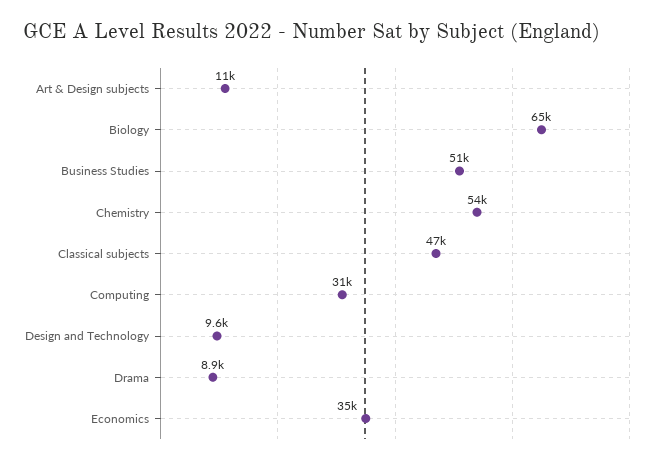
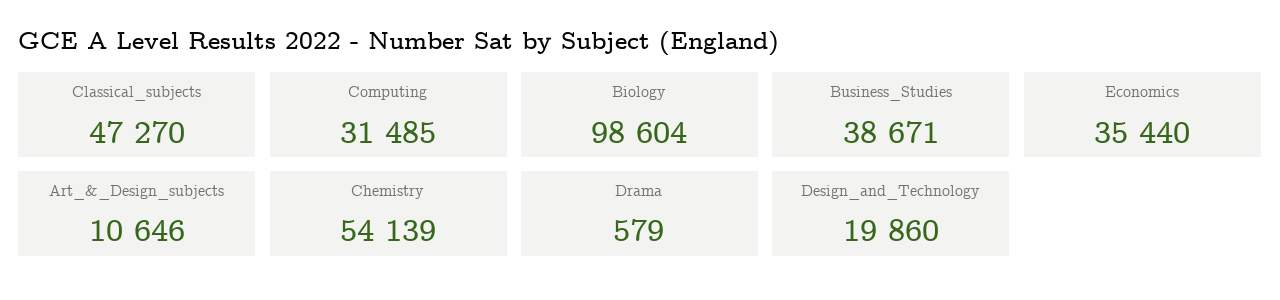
  {
    "Art & Design subjects": 10646,
-   "Biology": 65000,
+   "Biology": 98604,
-   "Business Studies": 51000,
+   "Business Studies": 38671,
    "Chemistry": 54139,
    "Classical subjects": 47270,
    "Computing": 31485,
-   "Design and Technology": 9600,
+   "Design and Technology": 19860,
-   "Drama": 8900,
+   "Drama": 579,
    "Economics": 35440
  }

